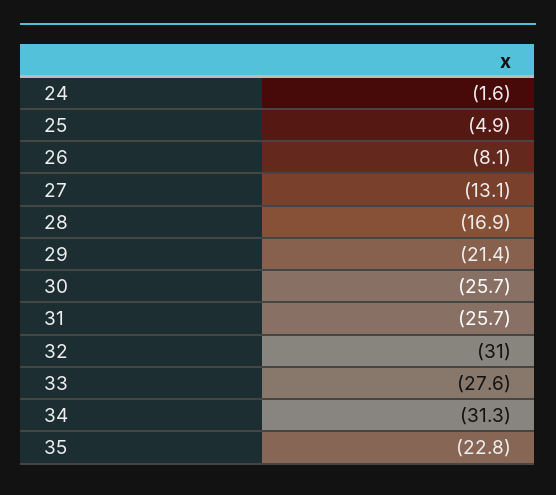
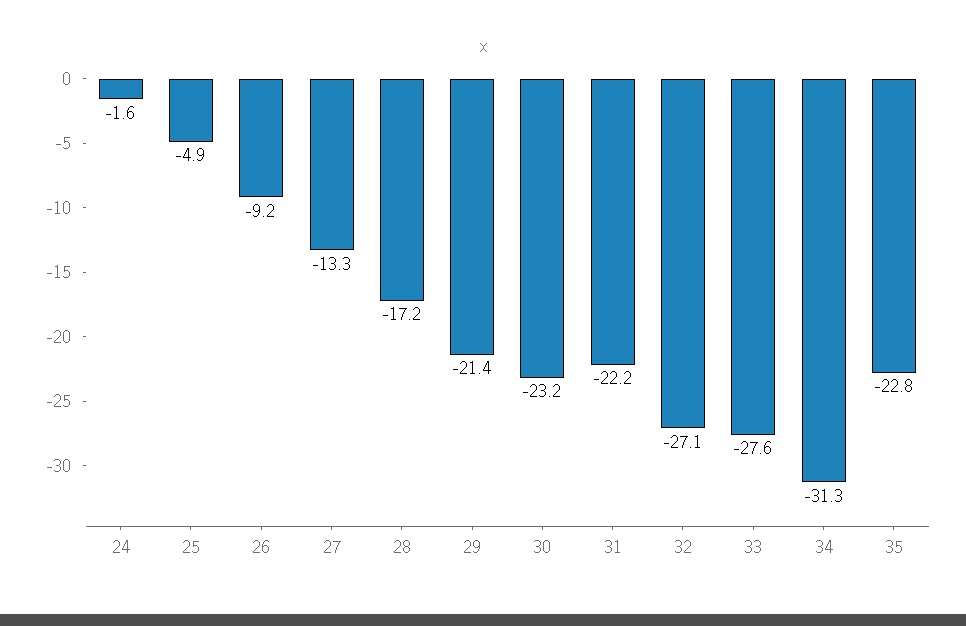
  {
    "24": -1.6,
    "25": -4.9,
-   "26": -8.1,
+   "26": -9.2,
-   "27": -13.1,
+   "27": -13.3,
-   "28": -16.9,
+   "28": -17.2,
    "29": -21.4,
-   "30": -25.7,
+   "30": -23.2,
-   "31": -25.7,
+   "31": -22.2,
-   "32": -31,
+   "32": -27.1,
    "33": -27.6,
    "34": -31.3,
    "35": -22.8
  }

